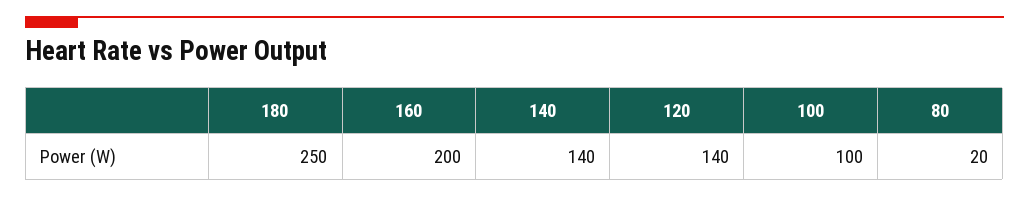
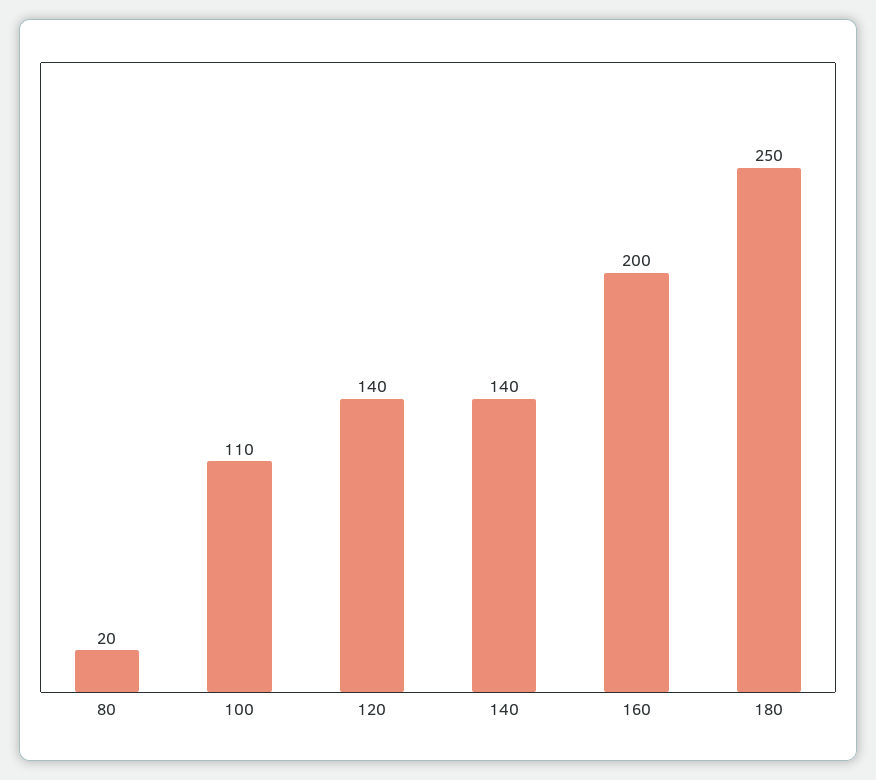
  {
    "180": 250,
    "160": 200,
    "140": 140,
    "120": 140,
-   "100": 100,
+   "100": 110,
    "80": 20
  }

